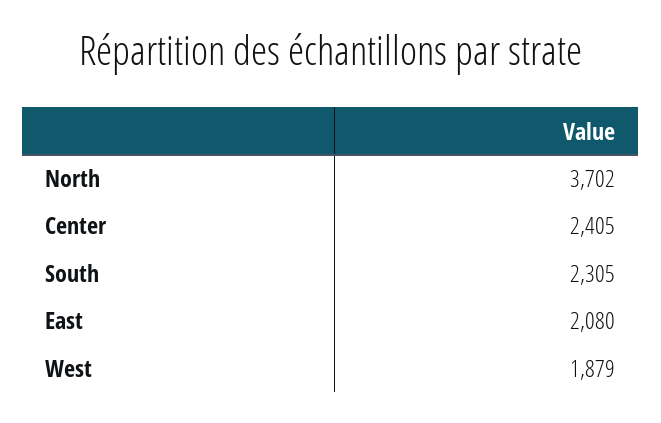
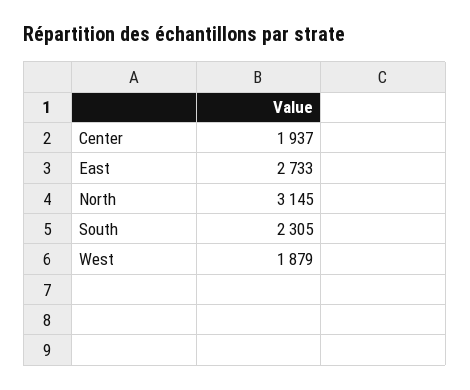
  {
-   "North": 3702,
+   "North": 3145,
-   "Center": 2405,
+   "Center": 1937,
    "South": 2305,
-   "East": 2080,
+   "East": 2733,
    "West": 1879
  }

